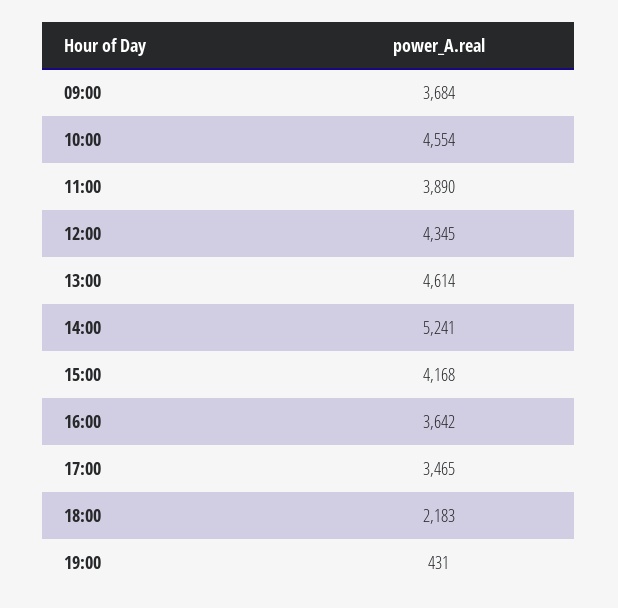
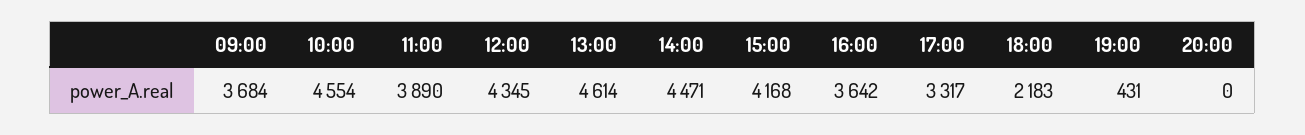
  {
    "09:00": 3684,
    "10:00": 4554,
    "11:00": 3890,
    "12:00": 4345,
    "13:00": 4614,
-   "14:00": 5241,
+   "14:00": 4471,
    "15:00": 4168,
    "16:00": 3642,
-   "17:00": 3465,
+   "17:00": 3317,
    "18:00": 2183,
-   "19:00": 431
+   "19:00": 431,
+   "20:00": 0
  }

